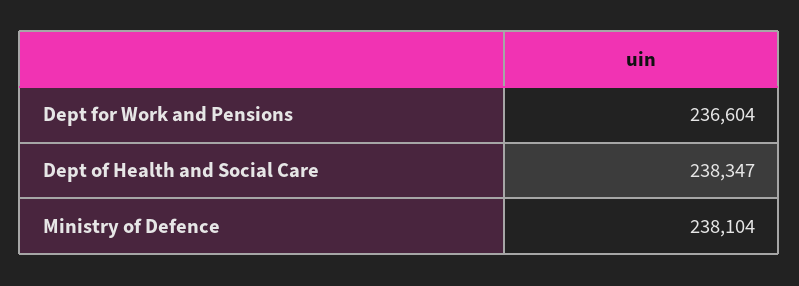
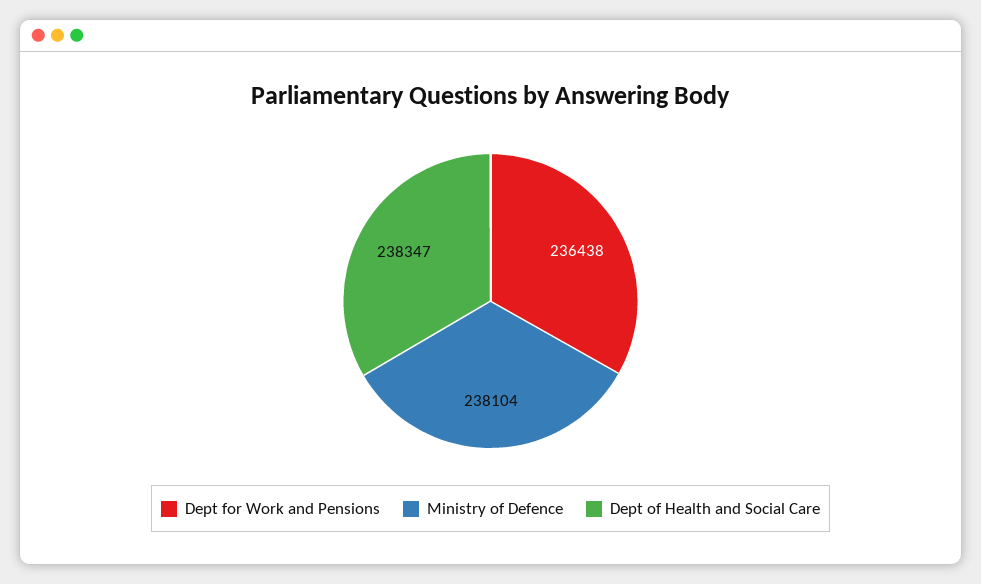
  {
-   "Dept for Work and Pensions": 236604,
+   "Dept for Work and Pensions": 236438,
    "Dept of Health and Social Care": 238347,
    "Ministry of Defence": 238104
  }

